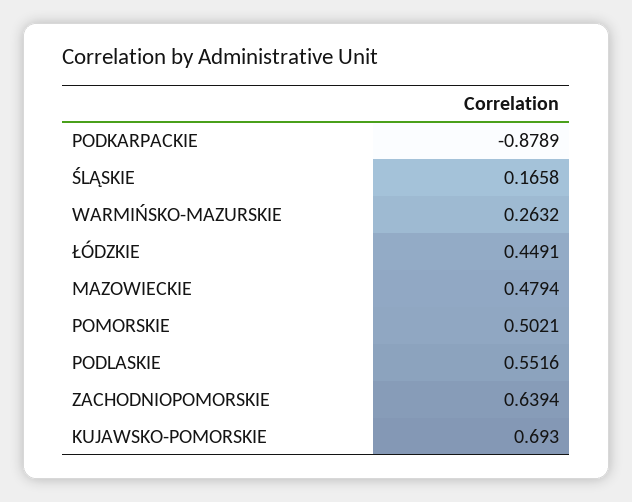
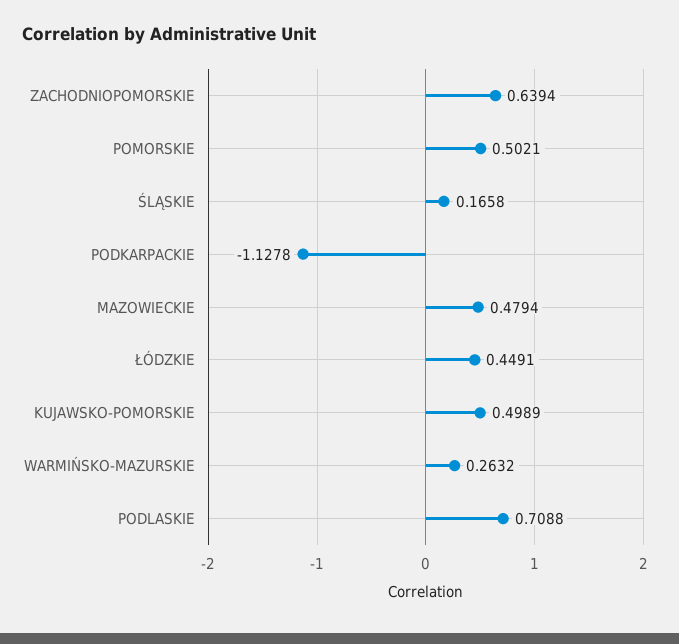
  {
-   "PODKARPACKIE": -0.8789,
+   "PODKARPACKIE": -1.1278,
    "ŚLĄSKIE": 0.1658,
    "WARMIŃSKO-MAZURSKIE": 0.2632,
    "ŁÓDZKIE": 0.4491,
    "MAZOWIECKIE": 0.4794,
    "POMORSKIE": 0.5021,
-   "PODLASKIE": 0.5516,
+   "PODLASKIE": 0.7088,
    "ZACHODNIOPOMORSKIE": 0.6394,
-   "KUJAWSKO-POMORSKIE": 0.693
+   "KUJAWSKO-POMORSKIE": 0.4989
  }

